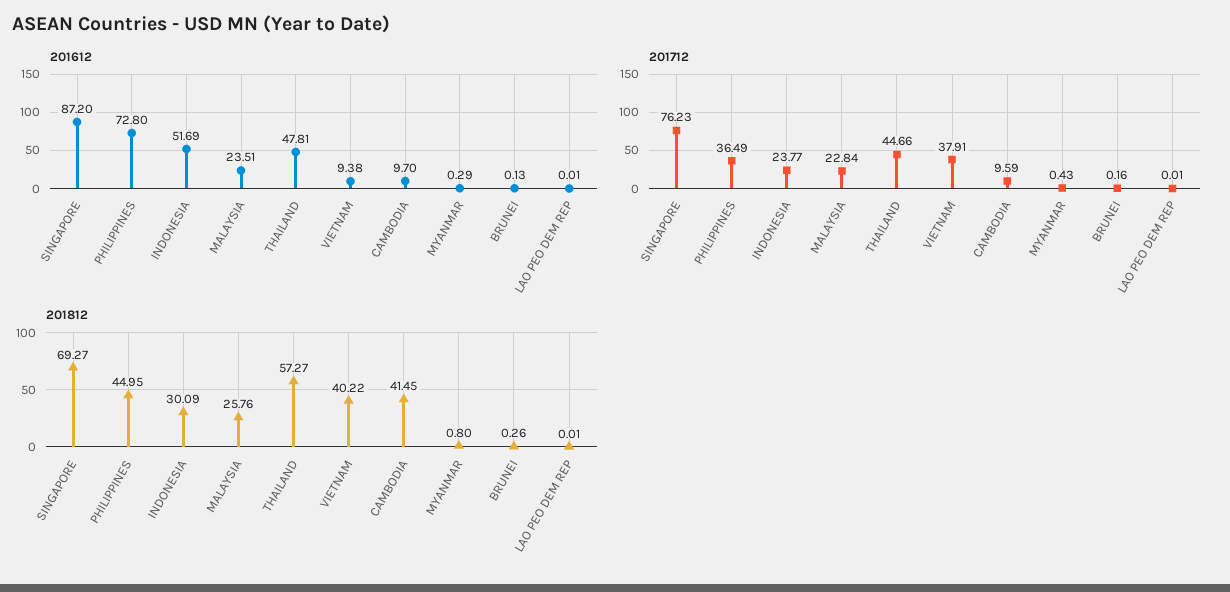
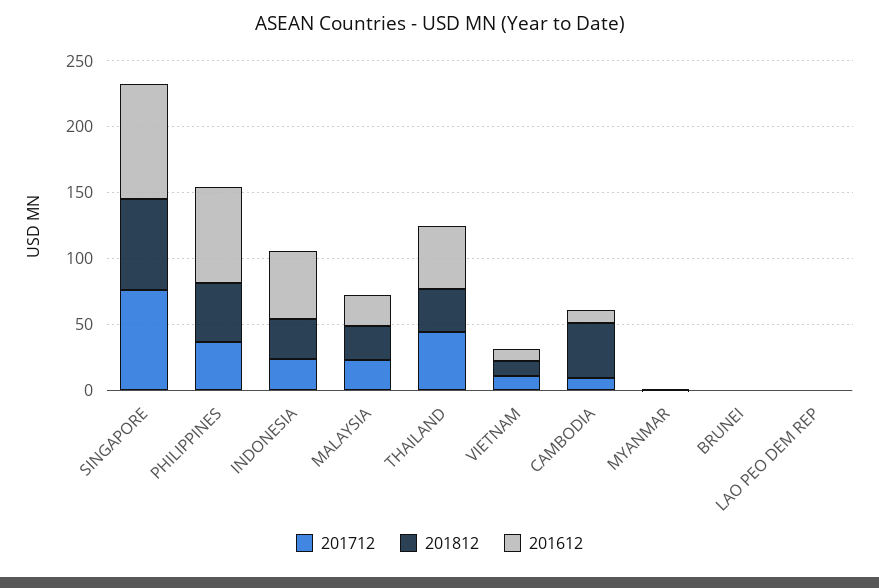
  {
    "201612": {
      "SINGAPORE": 87.2,
      "PHILIPPINES": 72.8,
      "INDONESIA": 51.69,
      "MALAYSIA": 23.51,
      "THAILAND": 47.81,
      "VIETNAM": 9.38,
      "CAMBODIA": 9.7,
      "MYANMAR": 0.29,
      "BRUNEI": 0.13,
      "LAO PEO DEM REP": 0.01
    },
    "201712": {
      "SINGAPORE": 76.23,
      "PHILIPPINES": 36.49,
      "INDONESIA": 23.77,
      "MALAYSIA": 22.84,
      "THAILAND": 44.66,
-     "VIETNAM": 37.91,
+     "VIETNAM": 10,
      "CAMBODIA": 9.59,
      "MYANMAR": 0.43,
      "BRUNEI": 0.16,
      "LAO PEO DEM REP": 0.01
    },
    "201812": {
      "SINGAPORE": 69.27,
      "PHILIPPINES": 44.95,
      "INDONESIA": 30.09,
      "MALAYSIA": 25.76,
-     "THAILAND": 57.27,
+     "THAILAND": 30,
-     "VIETNAM": 40.22,
+     "VIETNAM": 10,
      "CAMBODIA": 41.45,
      "MYANMAR": 0.8,
      "BRUNEI": 0.26,
      "LAO PEO DEM REP": 0.01
    }
  }

